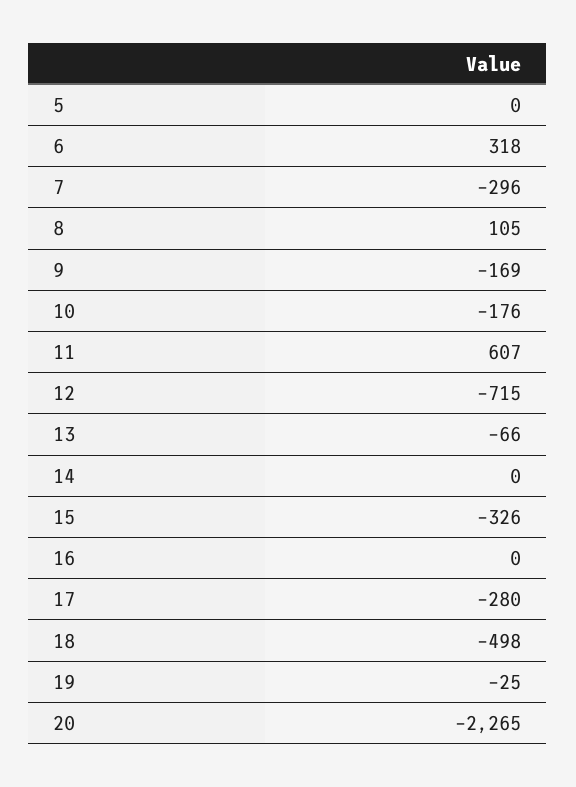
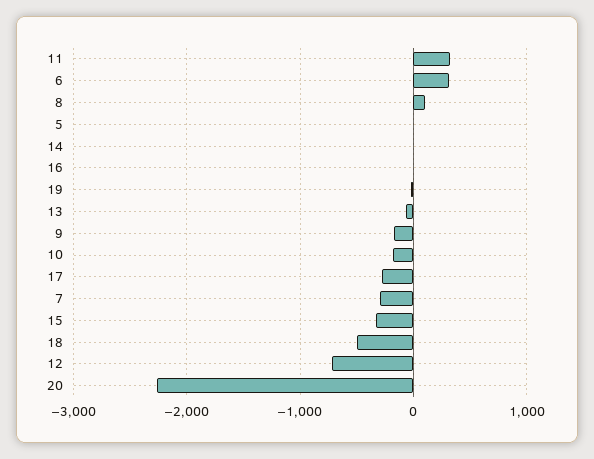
  {
    "5": 0,
    "6": 318,
    "7": -296,
    "8": 105,
    "9": -169,
    "10": -176,
-   "11": 607,
+   "11": 300,
    "12": -715,
    "13": -66,
    "14": 0,
    "15": -326,
    "16": 0,
    "17": -280,
    "18": -498,
    "19": -25,
    "20": -2265
  }

